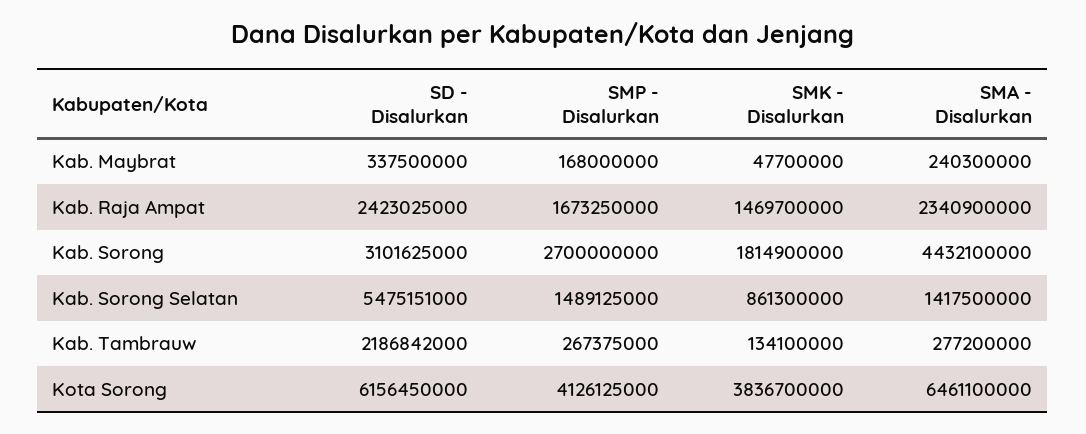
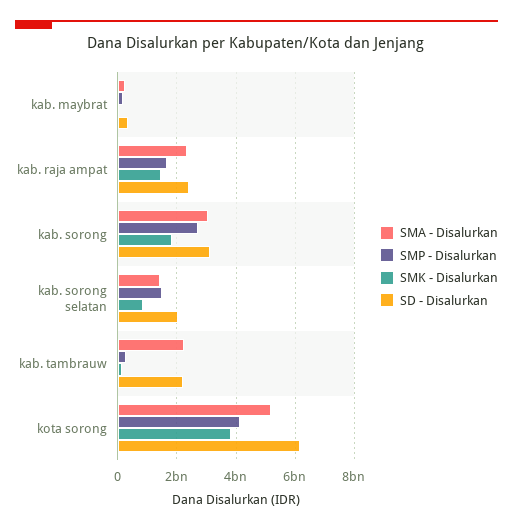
  {
    "SD - Disalurkan": {
      "Kab. Maybrat": 337500000,
      "Kab. Raja Ampat": 2423025000,
      "Kab. Sorong": 3101625000,
-     "Kab. Sorong Selatan": 5475151000,
+     "Kab. Sorong Selatan": 2000000000,
      "Kab. Tambrauw": 2186842000,
      "Kota Sorong": 6156450000
    },
    "SMP - Disalurkan": {
      "Kab. Maybrat": 168000000,
      "Kab. Raja Ampat": 1673250000,
      "Kab. Sorong": 2700000000,
      "Kab. Sorong Selatan": 1489125000,
      "Kab. Tambrauw": 267375000,
      "Kota Sorong": 4126125000
    },
    "SMK - Disalurkan": {
      "Kab. Maybrat": 47700000,
      "Kab. Raja Ampat": 1469700000,
      "Kab. Sorong": 1814900000,
      "Kab. Sorong Selatan": 861300000,
      "Kab. Tambrauw": 134100000,
      "Kota Sorong": 3836700000
    },
    "SMA - Disalurkan": {
      "Kab. Maybrat": 240300000,
      "Kab. Raja Ampat": 2340900000,
-     "Kab. Sorong": 4432100000,
+     "Kab. Sorong": 3000000000,
      "Kab. Sorong Selatan": 1417500000,
-     "Kab. Tambrauw": 277200000,
+     "Kab. Tambrauw": 2250000000,
-     "Kota Sorong": 6461100000
+     "Kota Sorong": 5250000000
    }
  }

